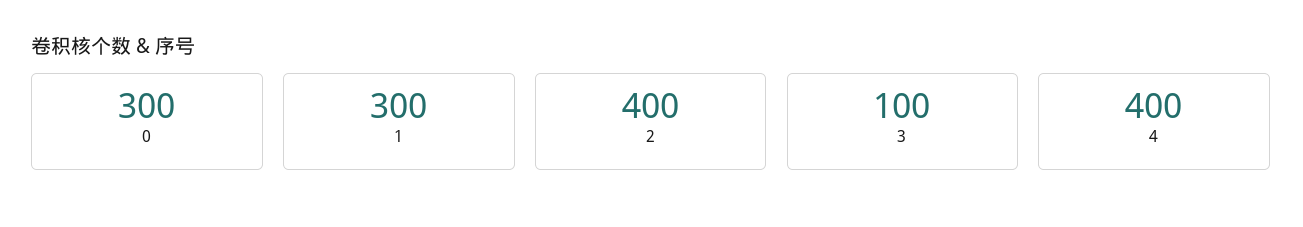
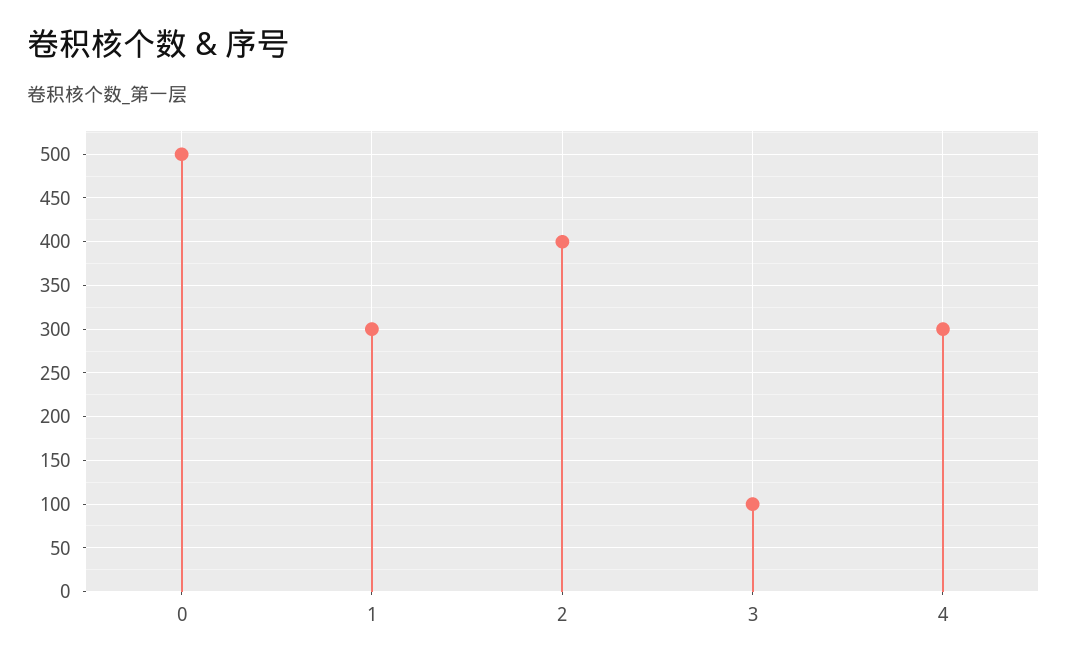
  {
-   "0": 300,
+   "0": 500,
    "1": 300,
    "2": 400,
    "3": 100,
-   "4": 400
+   "4": 300
  }

